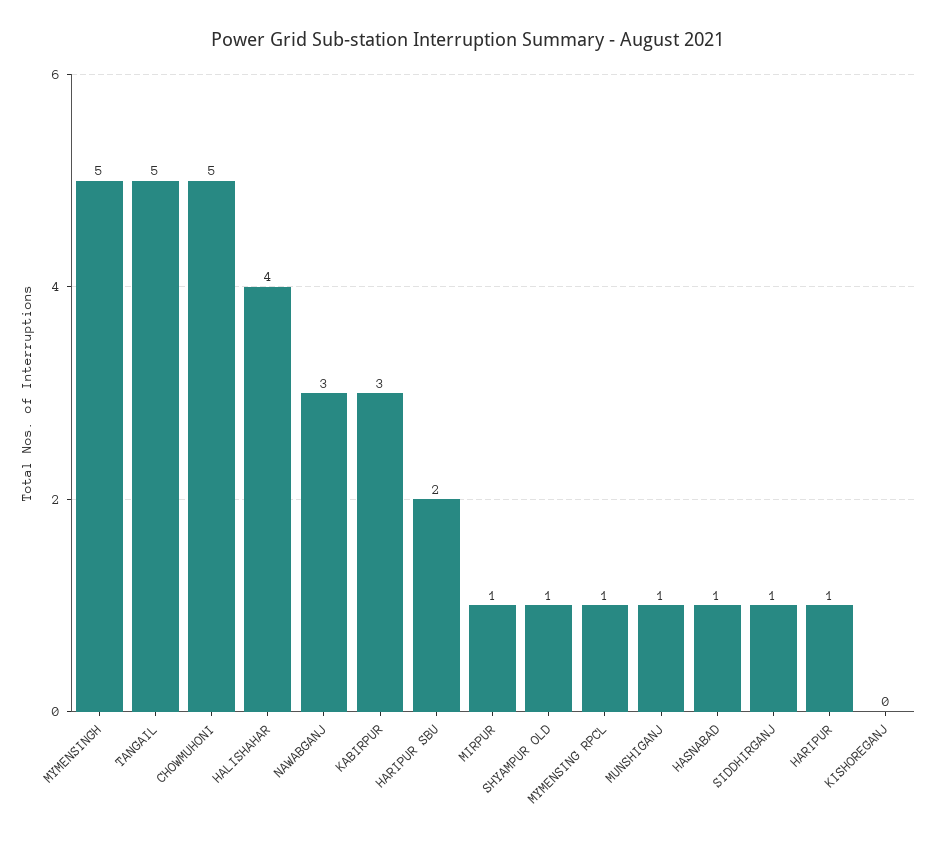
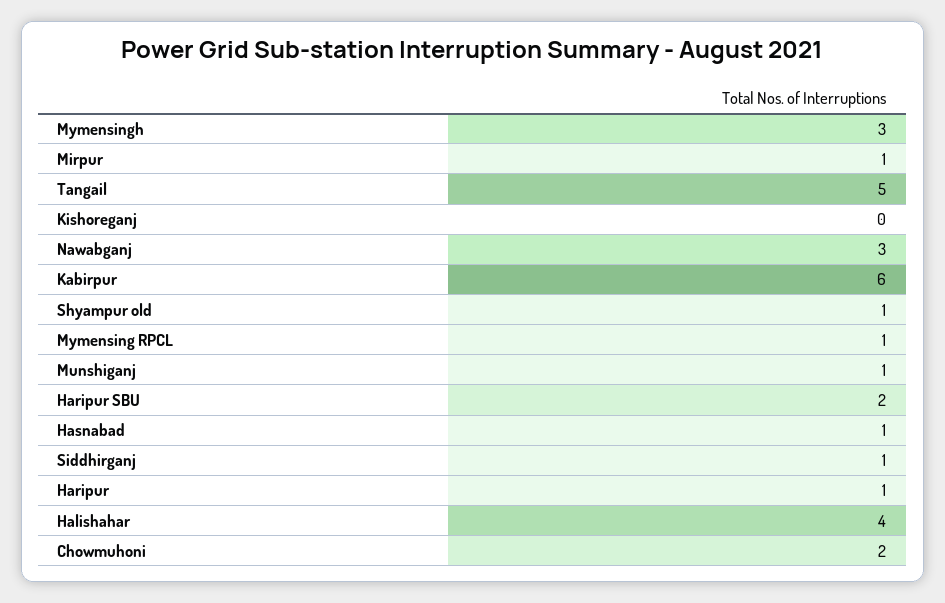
  {
-   "MYMENSINGH": 5,
+   "MYMENSINGH": 3,
    "TANGAIL": 5,
-   "CHOWMUHONI": 5,
+   "CHOWMUHONI": 2,
    "HALISHAHAR": 4,
    "NAWABGANJ": 3,
-   "KABIRPUR": 3,
+   "KABIRPUR": 6,
    "HARIPUR SBU": 2,
    "MIRPUR": 1,
    "SHYAMPUR OLD": 1,
    "MYMENSING RPCL": 1,
    "MUNSHIGANJ": 1,
    "HASNABAD": 1,
    "SIDDHIRGANJ": 1,
    "HARIPUR": 1,
    "KISHOREGANJ": 0
  }

